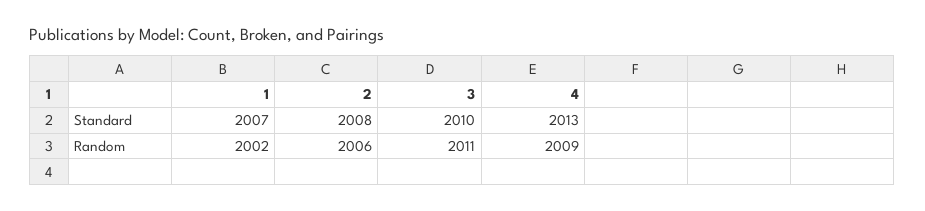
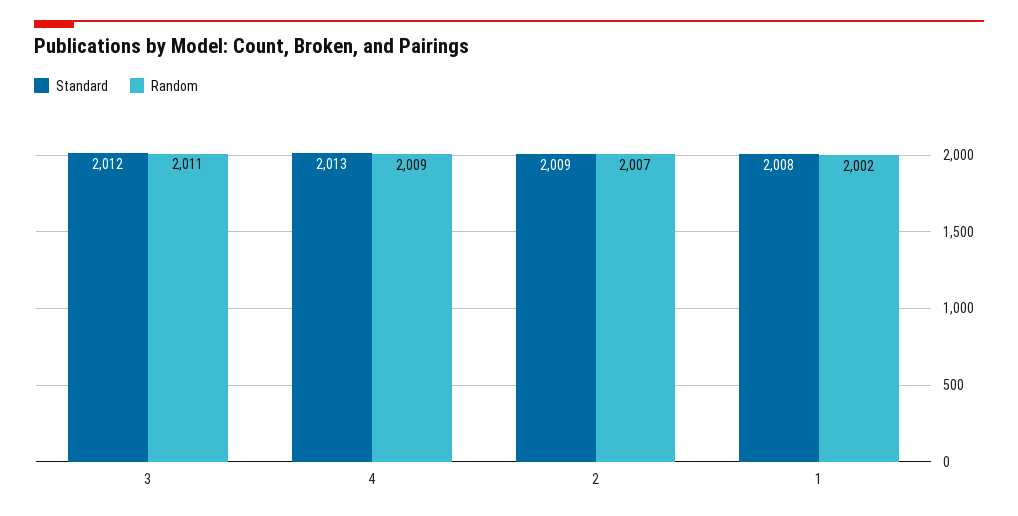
  {
    "Standard": {
-     "1": 2007,
+     "1": 2008,
-     "2": 2008,
+     "2": 2009,
-     "3": 2010,
+     "3": 2012,
      "4": 2013
    },
    "Random": {
      "1": 2002,
-     "2": 2006,
+     "2": 2007,
      "3": 2011,
      "4": 2009
    }
  }

